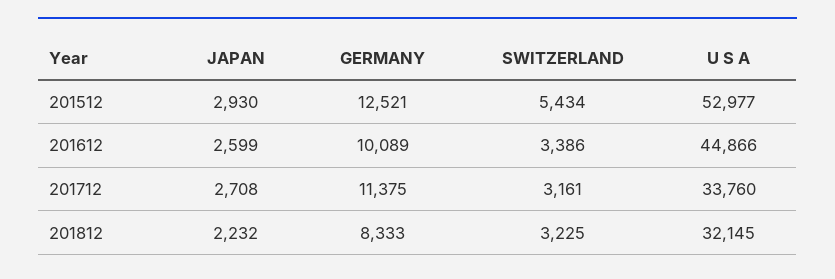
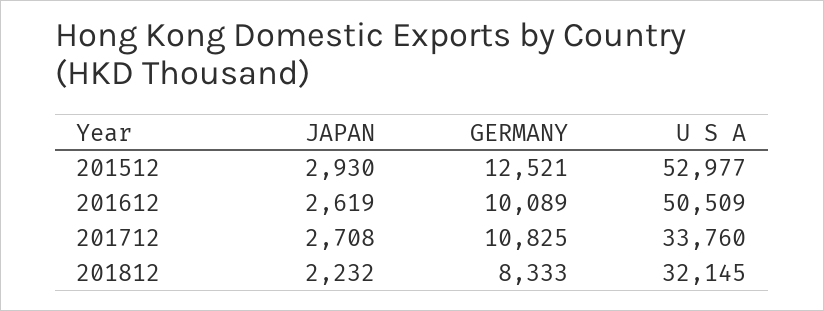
  {
    "JAPAN": {
      "201512": 2930,
-     "201612": 2599,
+     "201612": 2619,
      "201712": 2708,
      "201812": 2232
    },
    "GERMANY": {
      "201512": 12521,
      "201612": 10089,
-     "201712": 11375,
+     "201712": 10825,
      "201812": 8333
    },
-   "SWITZERLAND": {
-     "201512": 5434,
-     "201612": 3386,
-     "201712": 3161,
-     "201812": 3225
-   },
    "U S A": {
      "201512": 52977,
-     "201612": 44866,
+     "201612": 50509,
      "201712": 33760,
      "201812": 32145
    }
  }

